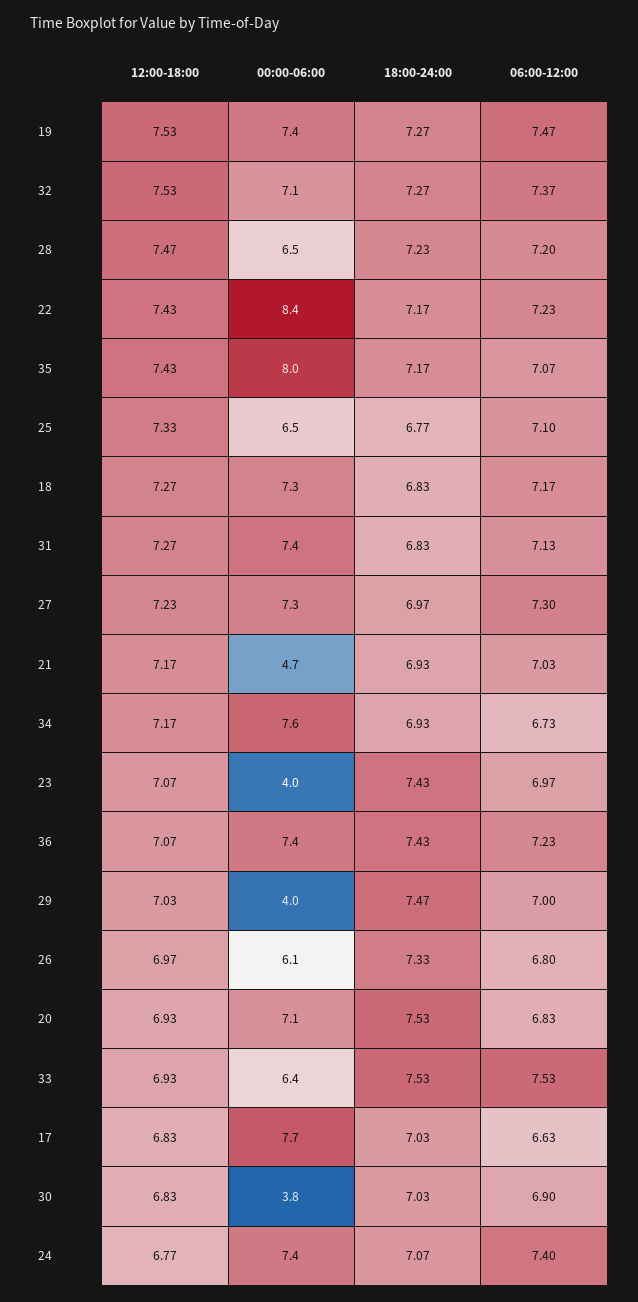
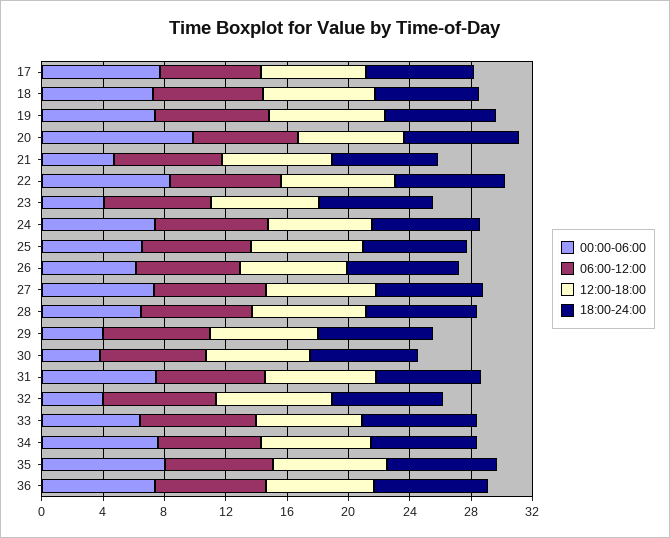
  {
    "12:00-18:00": {
      "19": 7.53,
      "32": 7.53,
      "28": 7.47,
      "22": 7.43,
      "35": 7.43,
      "25": 7.33,
      "18": 7.27,
      "31": 7.27,
      "27": 7.23,
      "21": 7.17,
      "34": 7.17,
      "23": 7.07,
      "36": 7.07,
      "29": 7.03,
      "26": 6.97,
      "20": 6.93,
      "33": 6.93,
      "17": 6.83,
      "30": 6.83,
      "24": 6.77
    },
    "00:00-06:00": {
      "19": 7.4,
-     "32": 7.1,
+     "32": 4,
      "28": 6.5,
      "22": 8.4,
      "35": 8,
      "25": 6.5,
      "18": 7.3,
      "31": 7.4,
      "27": 7.3,
      "21": 4.7,
      "34": 7.6,
      "23": 4,
      "36": 7.4,
      "29": 4,
      "26": 6.1,
-     "20": 7.1,
+     "20": 10,
      "33": 6.4,
      "17": 7.7,
      "30": 3.8,
      "24": 7.4
    },
    "18:00-24:00": {
      "19": 7.27,
      "32": 7.27,
      "28": 7.23,
      "22": 7.17,
      "35": 7.17,
      "25": 6.77,
      "18": 6.83,
      "31": 6.83,
      "27": 6.97,
      "21": 6.93,
      "34": 6.93,
      "23": 7.43,
      "36": 7.43,
      "29": 7.47,
      "26": 7.33,
      "20": 7.53,
      "33": 7.53,
      "17": 7.03,
      "30": 7.03,
      "24": 7.07
    },
    "06:00-12:00": {
      "19": 7.47,
      "32": 7.37,
      "28": 7.2,
      "22": 7.23,
      "35": 7.07,
      "25": 7.1,
      "18": 7.17,
      "31": 7.13,
      "27": 7.3,
      "21": 7.03,
      "34": 6.73,
      "23": 6.97,
      "36": 7.23,
      "29": 7,
      "26": 6.8,
      "20": 6.83,
      "33": 7.53,
      "17": 6.63,
      "30": 6.9,
      "24": 7.4
    }
  }

